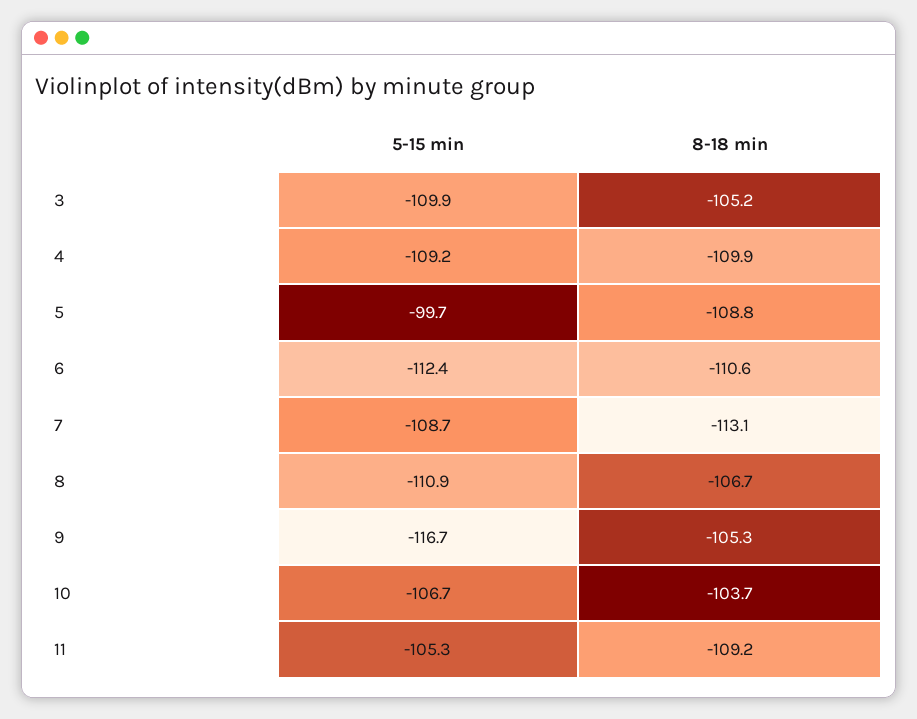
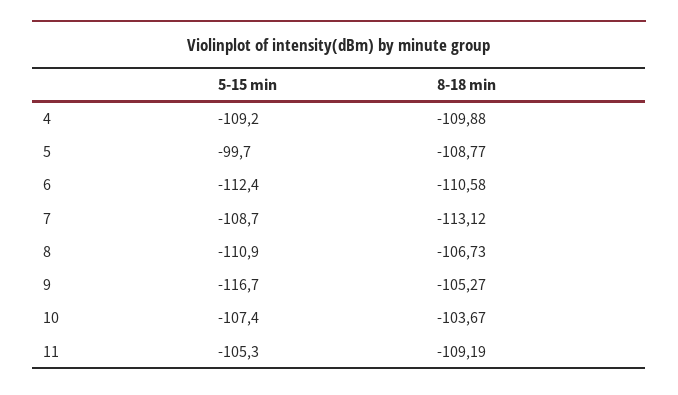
  {
    "5-15 min": {
-     "3": -109.9,
      "4": -109.2,
      "5": -99.7,
      "6": -112.4,
      "7": -108.7,
      "8": -110.9,
      "9": -116.7,
-     "10": -106.7,
+     "10": -107.4,
      "11": -105.3
    },
    "8-18 min": {
-     "3": -105.2,
      "4": -109.88,
      "5": -108.77,
      "6": -110.58,
      "7": -113.12,
      "8": -106.73,
      "9": -105.27,
      "10": -103.67,
      "11": -109.19
    }
  }

